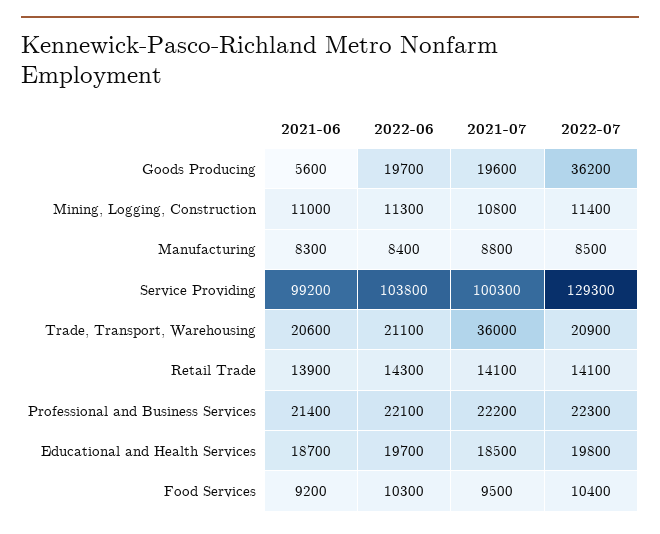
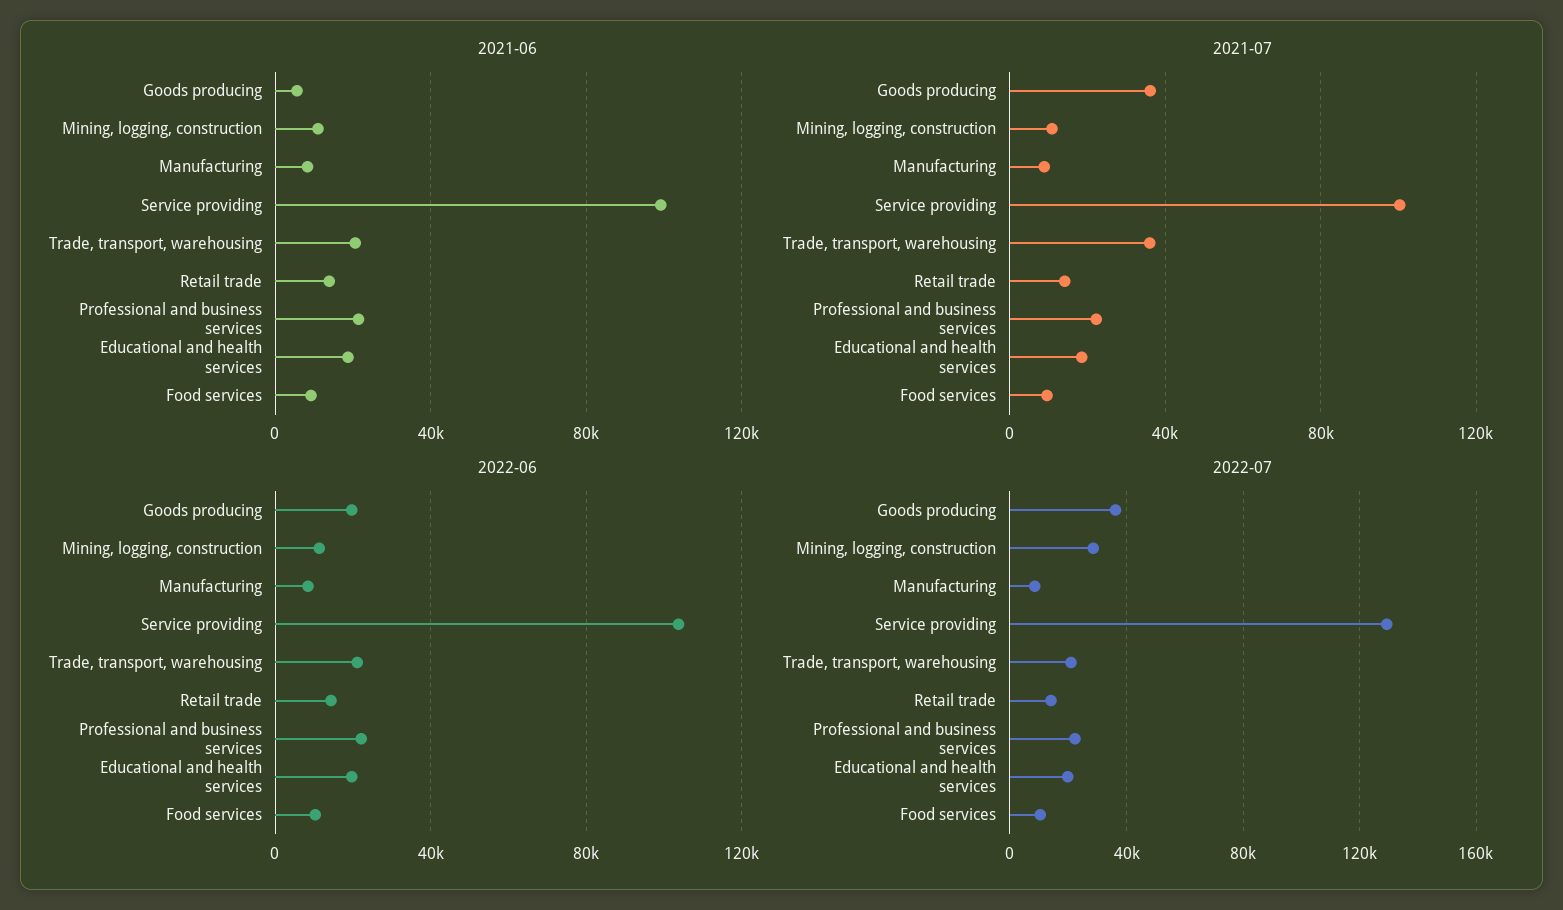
  {
    "2021-06": {
      "Goods Producing": 5600,
      "Mining, Logging, Construction": 11000,
      "Manufacturing": 8300,
      "Service Providing": 99200,
      "Trade, Transport, Warehousing": 20600,
      "Retail Trade": 13900,
      "Professional and Business Services": 21400,
      "Educational and Health Services": 18700,
      "Food Services": 9200
    },
    "2022-06": {
      "Goods Producing": 19700,
      "Mining, Logging, Construction": 11300,
      "Manufacturing": 8400,
      "Service Providing": 103800,
      "Trade, Transport, Warehousing": 21100,
      "Retail Trade": 14300,
      "Professional and Business Services": 22100,
      "Educational and Health Services": 19700,
      "Food Services": 10300
    },
    "2021-07": {
-     "Goods Producing": 19600,
+     "Goods Producing": 35000,
      "Mining, Logging, Construction": 10800,
      "Manufacturing": 8800,
      "Service Providing": 100300,
      "Trade, Transport, Warehousing": 36000,
      "Retail Trade": 14100,
      "Professional and Business Services": 22200,
      "Educational and Health Services": 18500,
      "Food Services": 9500
    },
    "2022-07": {
      "Goods Producing": 36200,
-     "Mining, Logging, Construction": 11400,
+     "Mining, Logging, Construction": 30000,
      "Manufacturing": 8500,
      "Service Providing": 129300,
      "Trade, Transport, Warehousing": 20900,
      "Retail Trade": 14100,
      "Professional and Business Services": 22300,
      "Educational and Health Services": 19800,
      "Food Services": 10400
    }
  }

